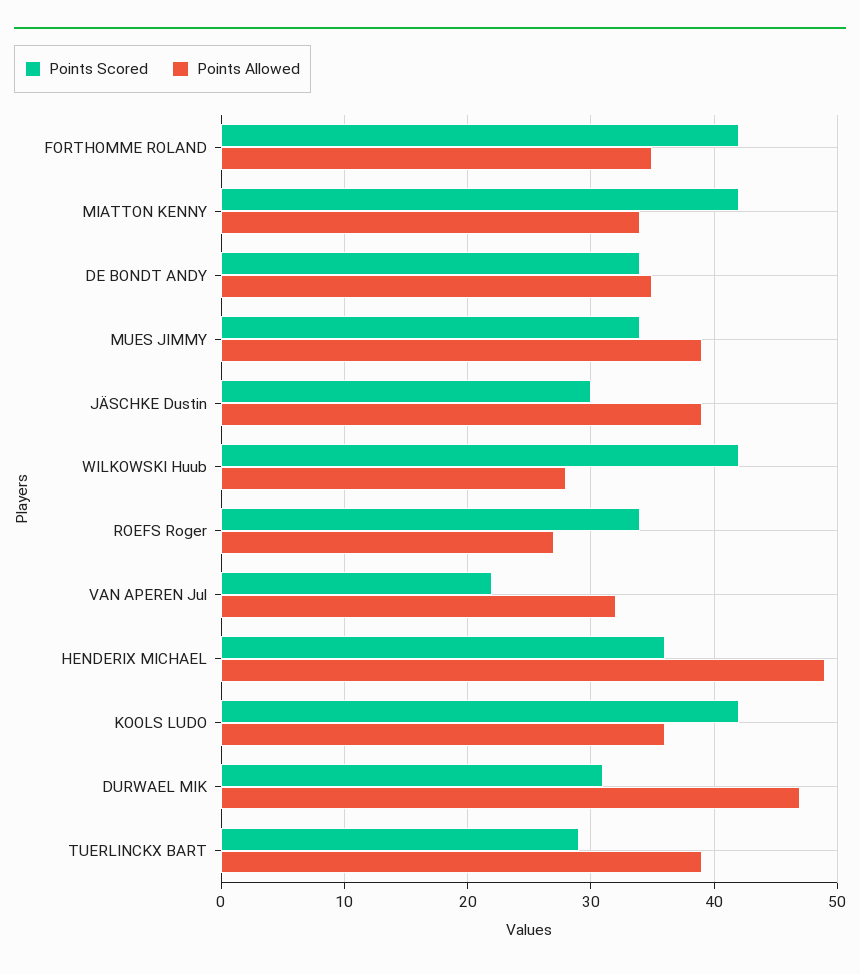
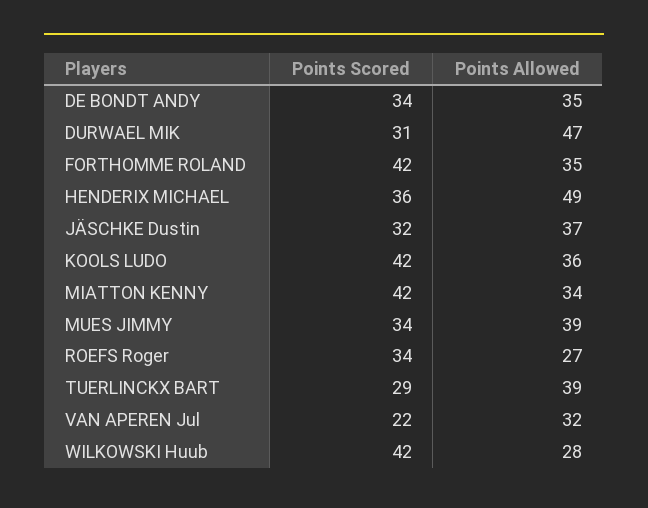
  {
    "Points Scored": {
      "FORTHOMME ROLAND": 42,
      "MIATTON KENNY": 42,
      "DE BONDT ANDY": 34,
      "MUES JIMMY": 34,
-     "JÄSCHKE Dustin": 30,
+     "JÄSCHKE Dustin": 32,
      "WILKOWSKI Huub": 42,
      "ROEFS Roger": 34,
      "VAN APEREN Jul": 22,
      "HENDERIX MICHAEL": 36,
      "KOOLS LUDO": 42,
      "DURWAEL MIK": 31,
      "TUERLINCKX BART": 29
    },
    "Points Allowed": {
      "FORTHOMME ROLAND": 35,
      "MIATTON KENNY": 34,
      "DE BONDT ANDY": 35,
      "MUES JIMMY": 39,
-     "JÄSCHKE Dustin": 39,
+     "JÄSCHKE Dustin": 37,
      "WILKOWSKI Huub": 28,
      "ROEFS Roger": 27,
      "VAN APEREN Jul": 32,
      "HENDERIX MICHAEL": 49,
      "KOOLS LUDO": 36,
      "DURWAEL MIK": 47,
      "TUERLINCKX BART": 39
    }
  }

